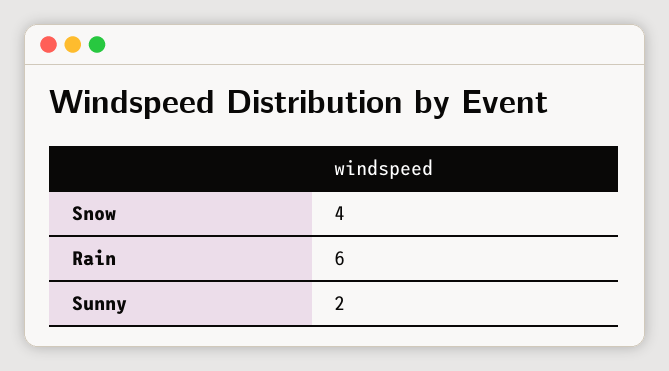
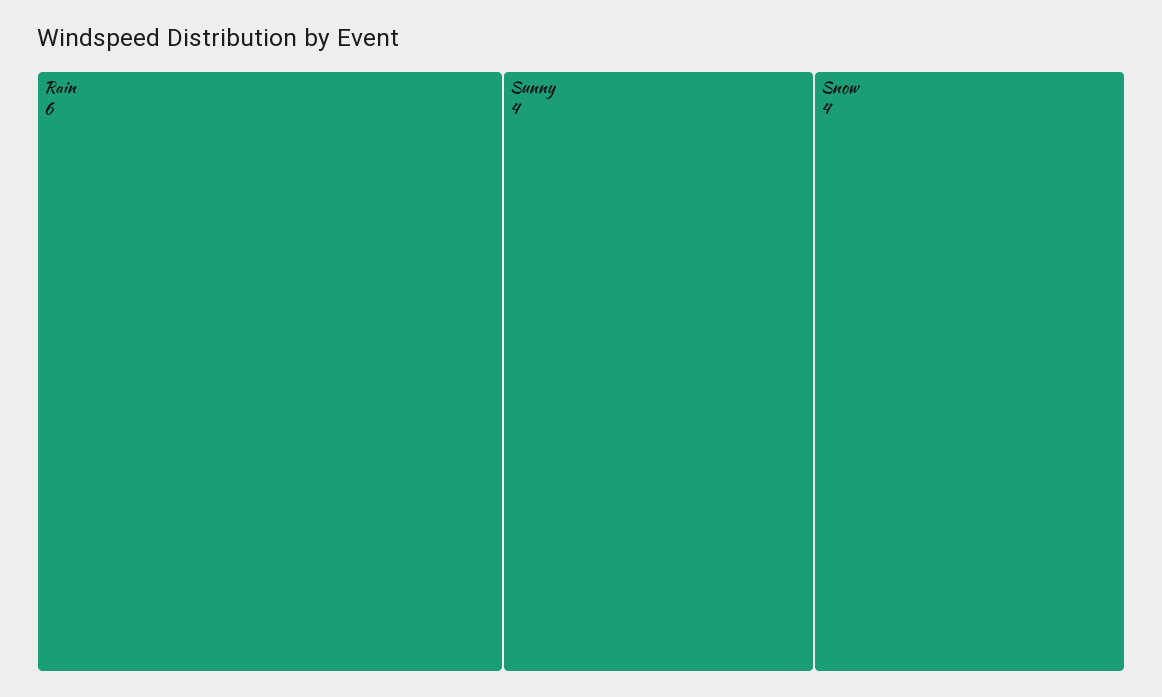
  {
    "Snow": 4,
    "Rain": 6,
-   "Sunny": 2
+   "Sunny": 4
  }

